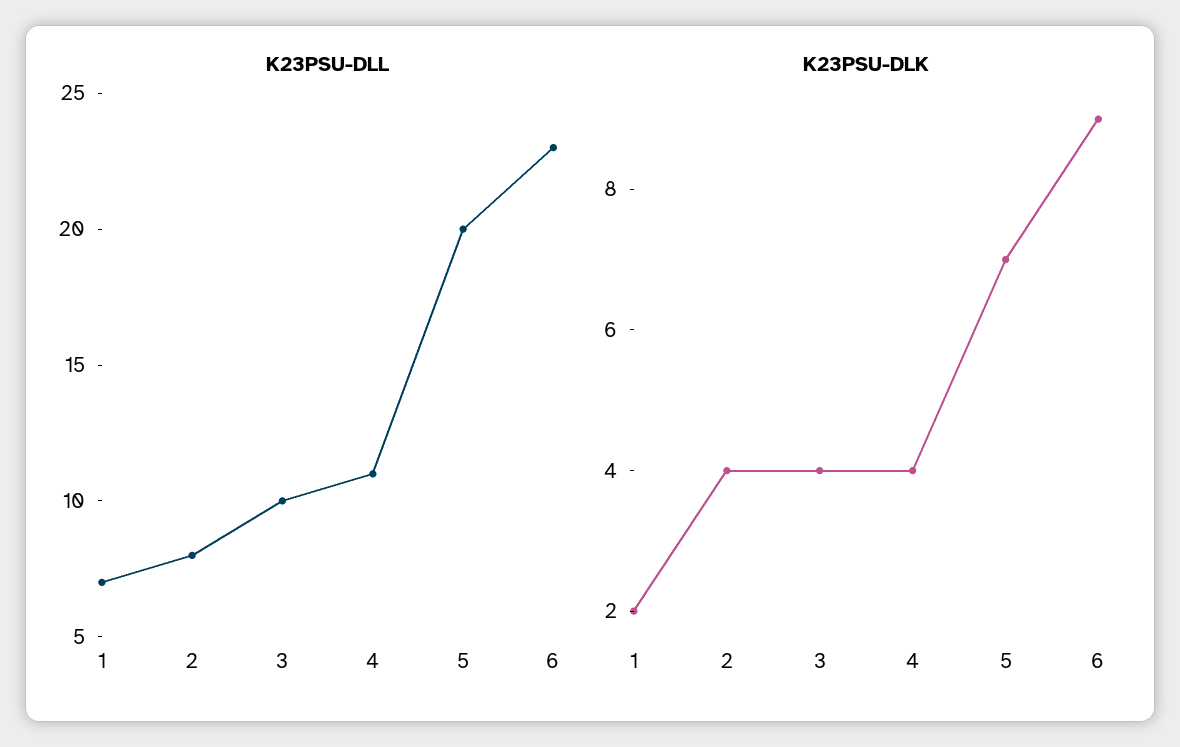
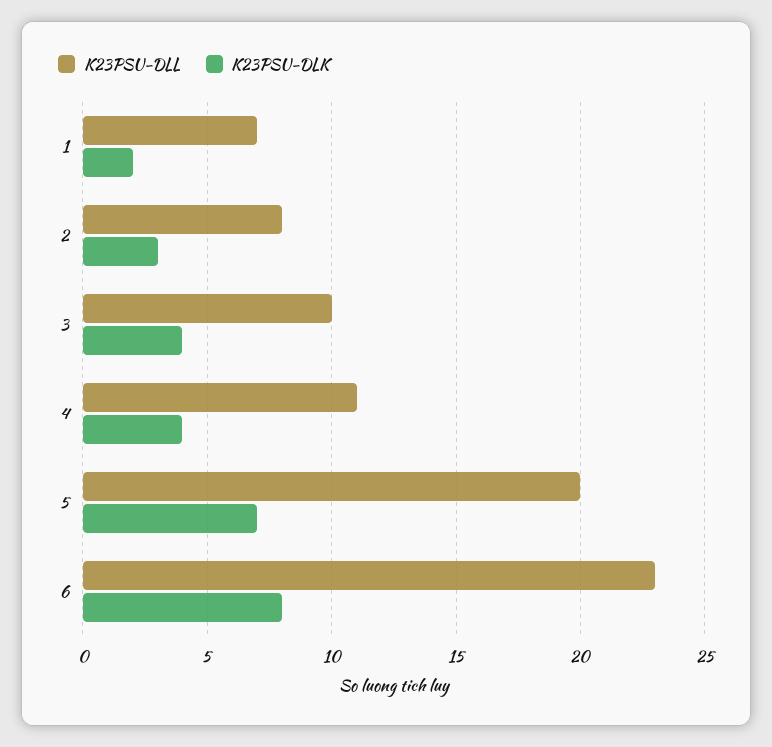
  {
    "K23PSU-DLL": {
      "1": 7,
      "2": 8,
      "3": 10,
      "4": 11,
      "5": 20,
      "6": 23
    },
    "K23PSU-DLK": {
      "1": 2,
-     "2": 4,
+     "2": 3,
      "3": 4,
      "4": 4,
      "5": 7,
-     "6": 9
+     "6": 8
    }
  }

